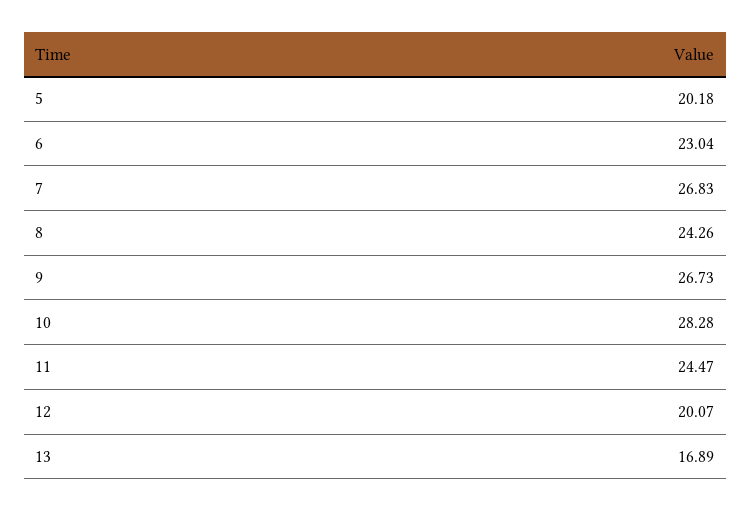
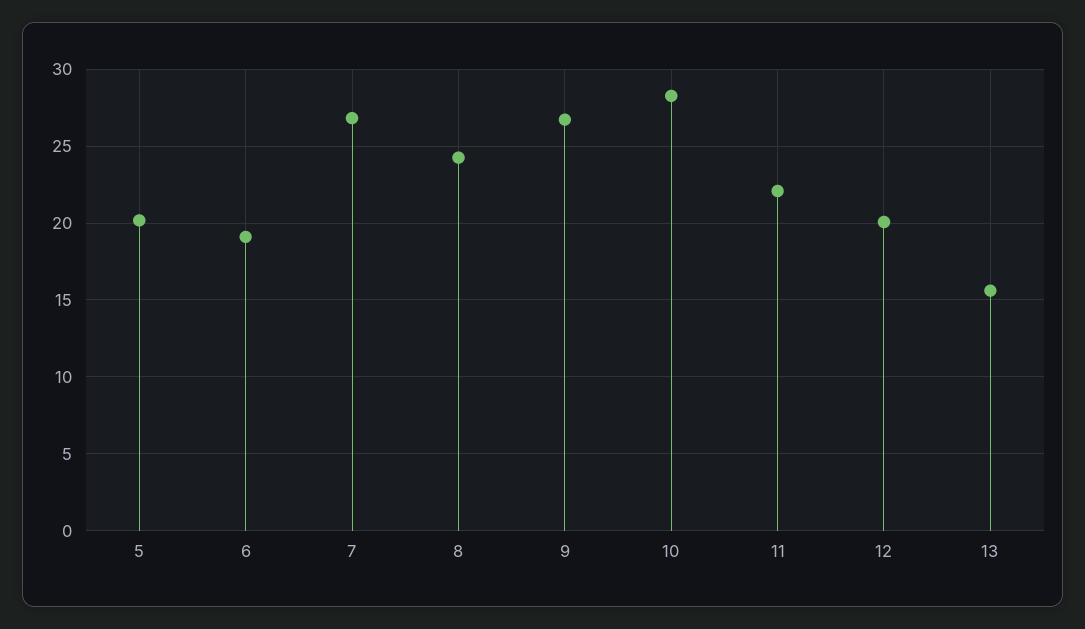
  {
    "5": 20.18,
-   "6": 23.04,
+   "6": 19,
    "7": 26.83,
    "8": 24.26,
    "9": 26.73,
    "10": 28.28,
-   "11": 24.47,
+   "11": 22,
    "12": 20.07,
-   "13": 16.89
+   "13": 15.5
  }

